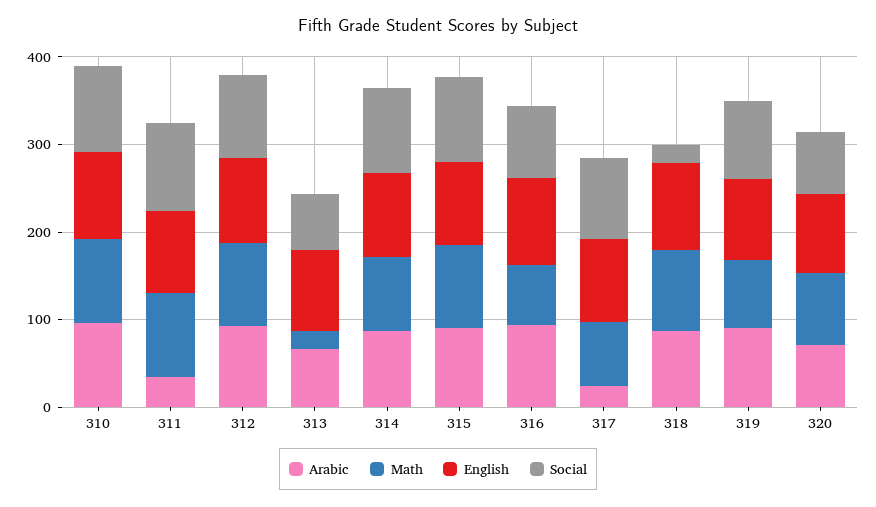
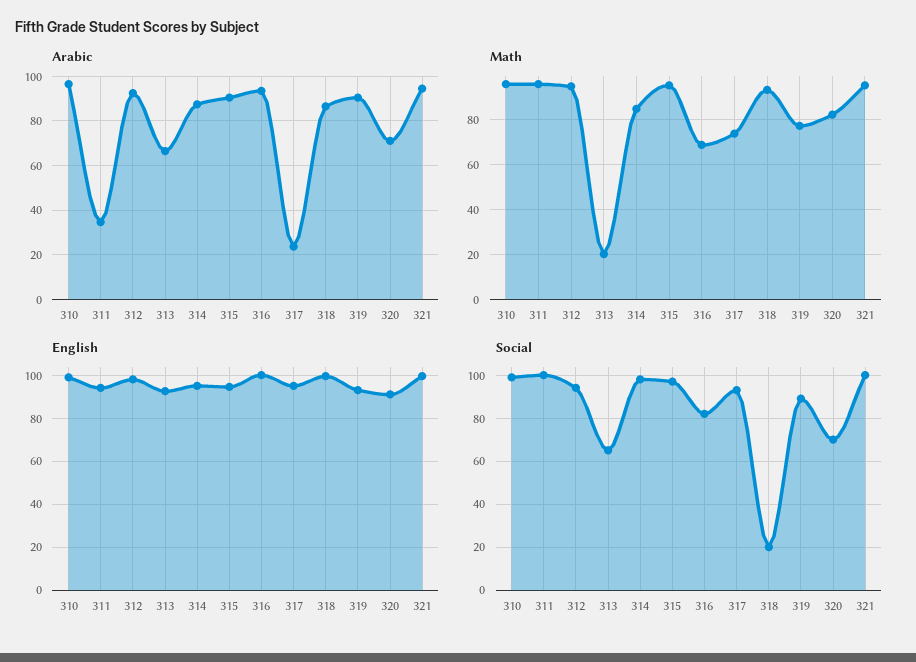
  {
    "Arabic": {
      "310": 95,
      "311": 35,
      "312": 95,
      "313": 65,
      "314": 90,
      "315": 90,
      "316": 95,
      "317": 25,
      "318": 85,
      "319": 90,
-     "320": 70
+     "320": 70,
+     "321": 95
    },
    "Math": {
      "310": 95,
      "311": 95,
      "312": 95,
      "313": 20,
      "314": 85,
      "315": 95,
      "316": 70,
      "317": 75,
      "318": 95,
      "319": 75,
-     "320": 80
+     "320": 80,
+     "321": 95
    },
    "English": {
      "310": 100,
      "311": 95,
      "312": 100,
      "313": 95,
      "314": 95,
      "315": 95,
      "316": 100,
      "317": 95,
      "318": 100,
      "319": 95,
-     "320": 90
+     "320": 90,
+     "321": 100
    },
    "Social": {
      "310": 100,
      "311": 100,
      "312": 95,
      "313": 65,
      "314": 100,
      "315": 95,
      "316": 80,
      "317": 95,
      "318": 20,
      "319": 90,
-     "320": 70
+     "320": 70,
+     "321": 100
    }
  }

